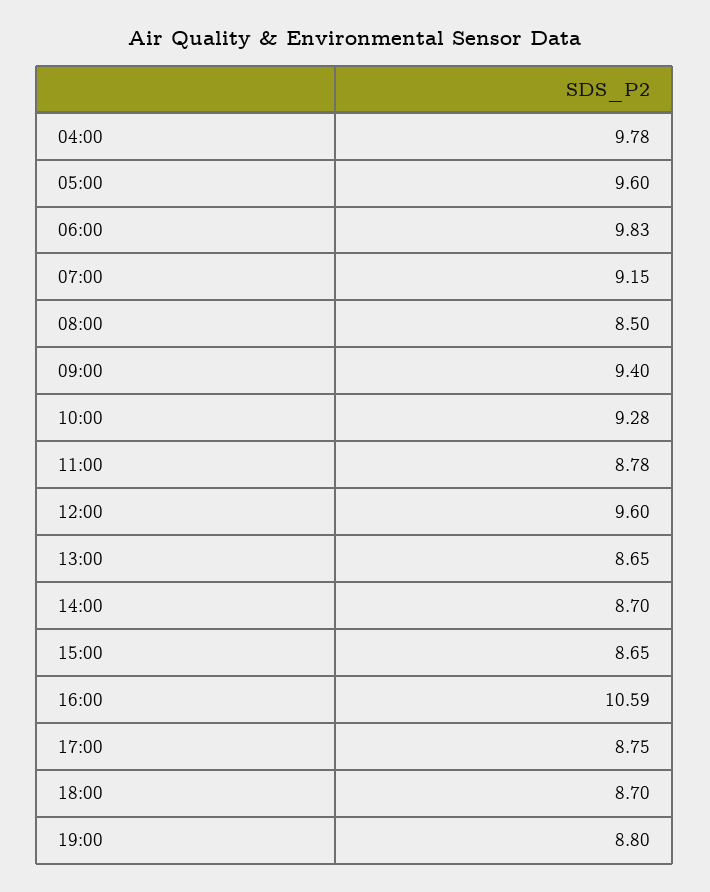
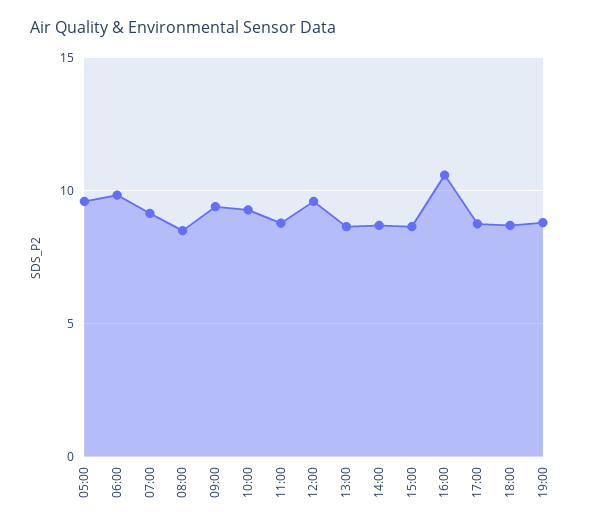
  {
-   "04:00": 9.78,
    "05:00": 9.6,
    "06:00": 9.83,
    "07:00": 9.15,
    "08:00": 8.5,
    "09:00": 9.4,
    "10:00": 9.28,
    "11:00": 8.78,
    "12:00": 9.6,
    "13:00": 8.65,
    "14:00": 8.7,
    "15:00": 8.65,
    "16:00": 10.59,
    "17:00": 8.75,
    "18:00": 8.7,
    "19:00": 8.8
  }

